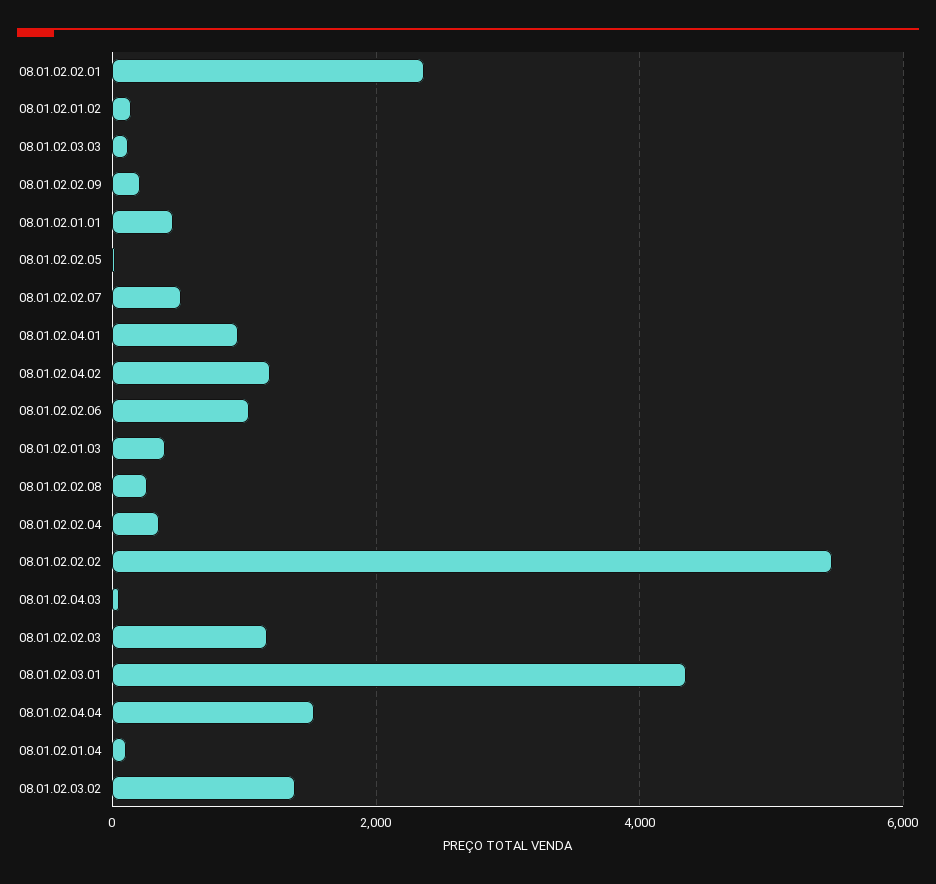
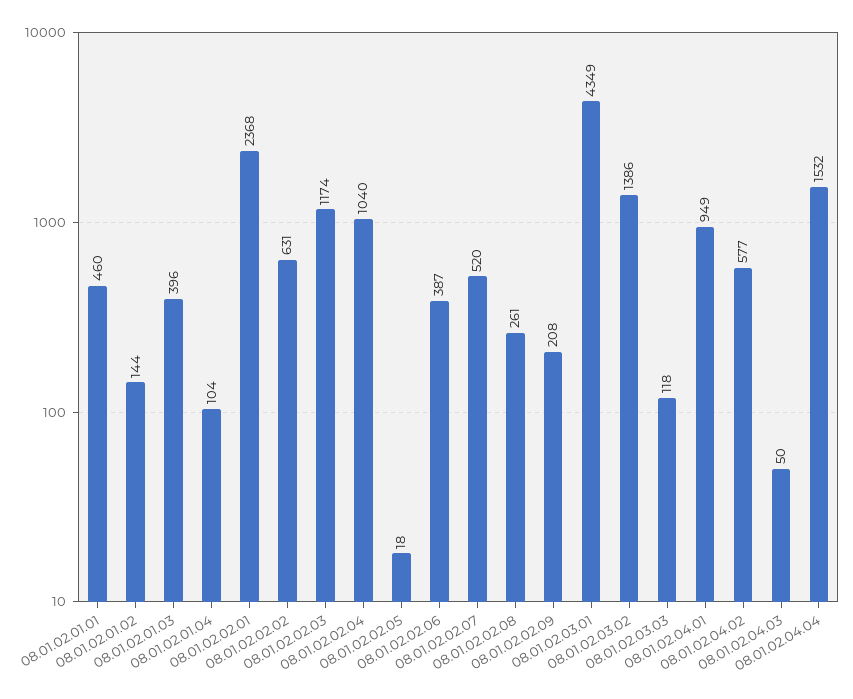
  {
    "08.01.02.02.01": 2368,
    "08.01.02.01.02": 144,
    "08.01.02.03.03": 118,
    "08.01.02.02.09": 208,
    "08.01.02.01.01": 460,
    "08.01.02.02.05": 18,
    "08.01.02.02.07": 520,
    "08.01.02.04.01": 949,
-   "08.01.02.04.02": 1200,
+   "08.01.02.04.02": 577,
-   "08.01.02.02.06": 1000,
+   "08.01.02.02.06": 387,
    "08.01.02.01.03": 396,
    "08.01.02.02.08": 261,
-   "08.01.02.02.04": 400,
+   "08.01.02.02.04": 1040,
-   "08.01.02.02.02": 5400,
+   "08.01.02.02.02": 631,
    "08.01.02.04.03": 50,
    "08.01.02.02.03": 1174,
    "08.01.02.03.01": 4349,
    "08.01.02.04.04": 1532,
    "08.01.02.01.04": 104,
    "08.01.02.03.02": 1386
  }

